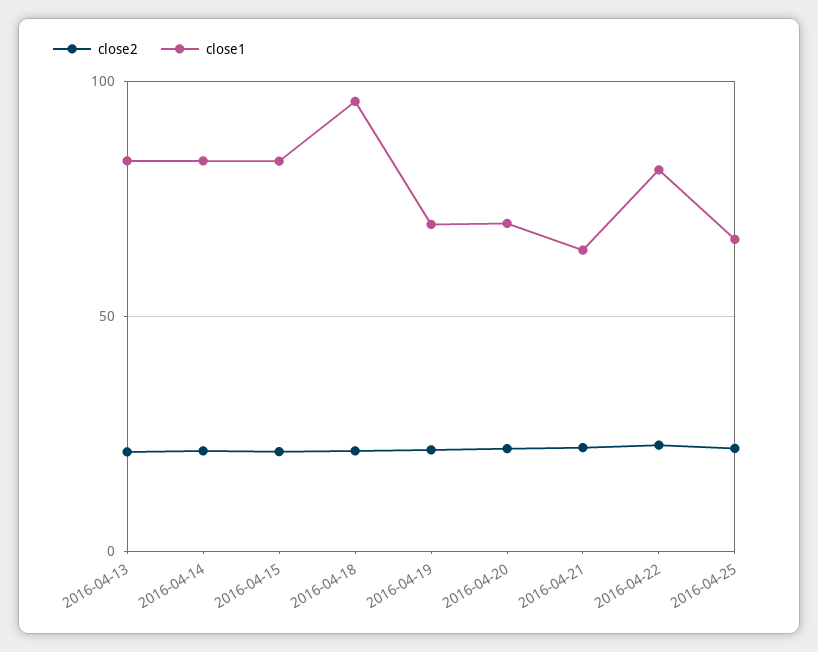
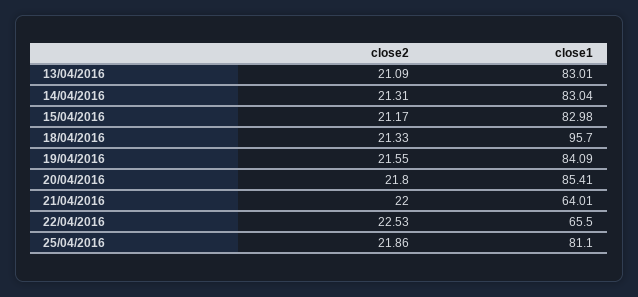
  {
    "close2": {
      "2016-04-13": 21.09,
      "2016-04-14": 21.31,
      "2016-04-15": 21.17,
      "2016-04-18": 21.33,
      "2016-04-19": 21.55,
      "2016-04-20": 21.8,
      "2016-04-21": 22,
      "2016-04-22": 22.53,
      "2016-04-25": 21.86
    },
    "close1": {
      "2016-04-13": 83.01,
      "2016-04-14": 83.04,
      "2016-04-15": 82.98,
      "2016-04-18": 95.7,
-     "2016-04-19": 70,
+     "2016-04-19": 84.09,
-     "2016-04-20": 70,
+     "2016-04-20": 85.41,
      "2016-04-21": 64.01,
-     "2016-04-22": 80,
+     "2016-04-22": 65.5,
-     "2016-04-25": 65
+     "2016-04-25": 81.1
    }
  }

